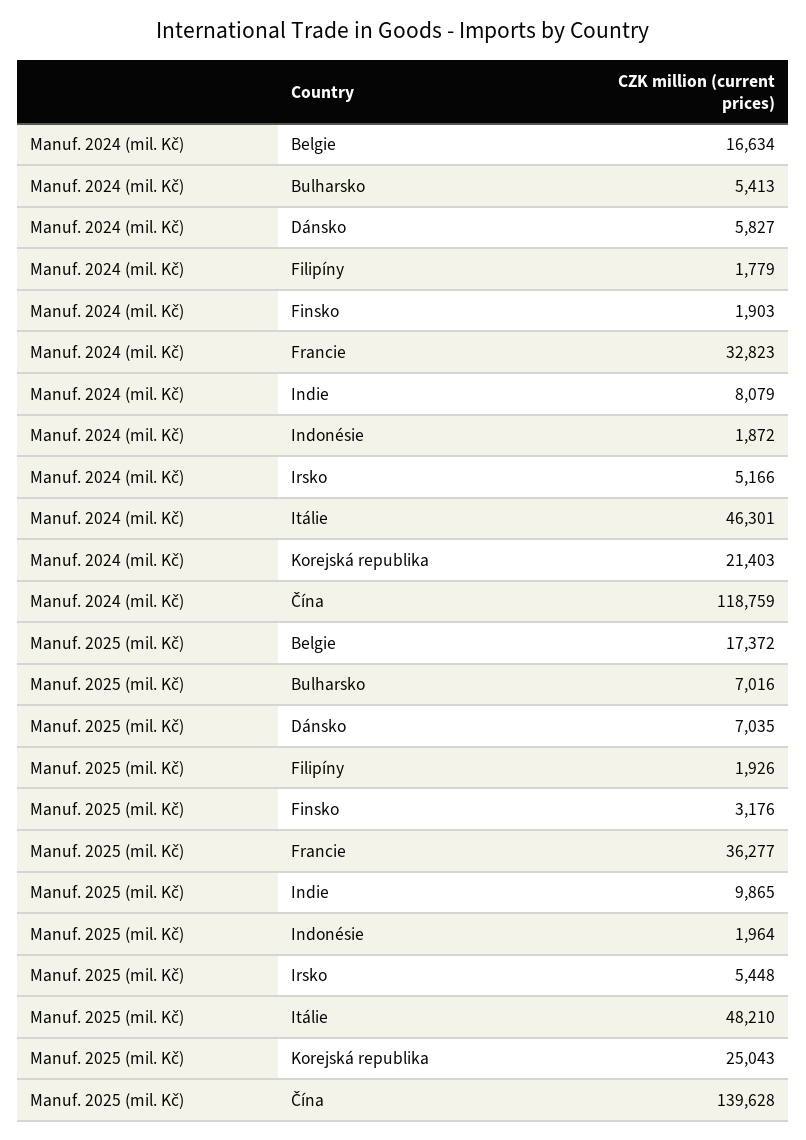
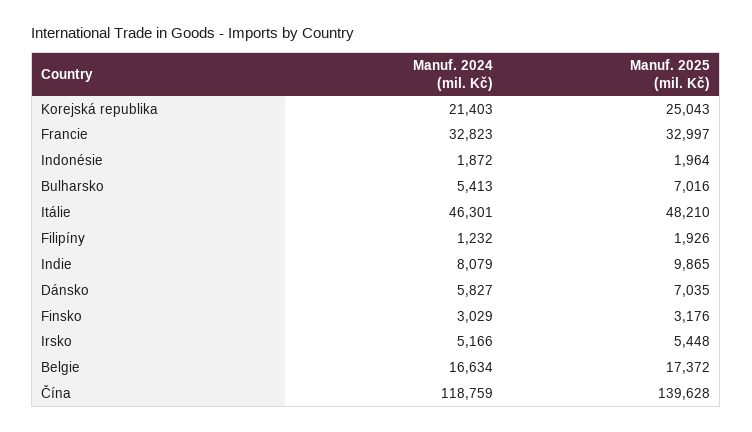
  {
    "Manuf. 2024 (mil. Kč)": {
      "Belgie": 16634,
      "Bulharsko": 5413,
      "Dánsko": 5827,
-     "Filipíny": 1779,
+     "Filipíny": 1232,
-     "Finsko": 1903,
+     "Finsko": 3029,
      "Francie": 32823,
      "Indie": 8079,
      "Indonésie": 1872,
      "Irsko": 5166,
      "Itálie": 46301,
      "Korejská republika": 21403,
      "Čína": 118759
    },
    "Manuf. 2025 (mil. Kč)": {
      "Belgie": 17372,
      "Bulharsko": 7016,
      "Dánsko": 7035,
      "Filipíny": 1926,
      "Finsko": 3176,
-     "Francie": 36277,
+     "Francie": 32997,
      "Indie": 9865,
      "Indonésie": 1964,
      "Irsko": 5448,
      "Itálie": 48210,
      "Korejská republika": 25043,
      "Čína": 139628
    }
  }

